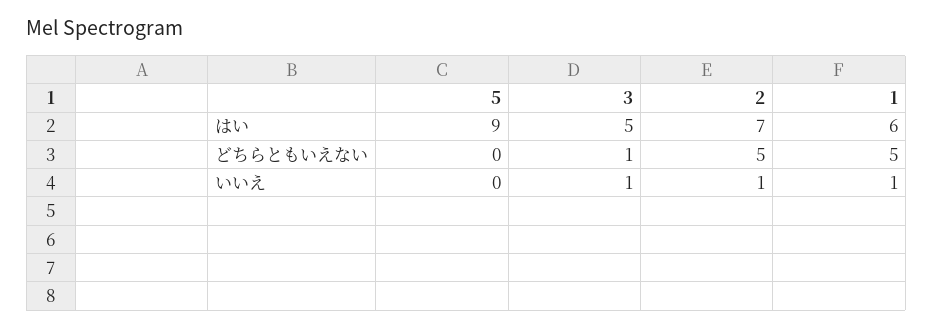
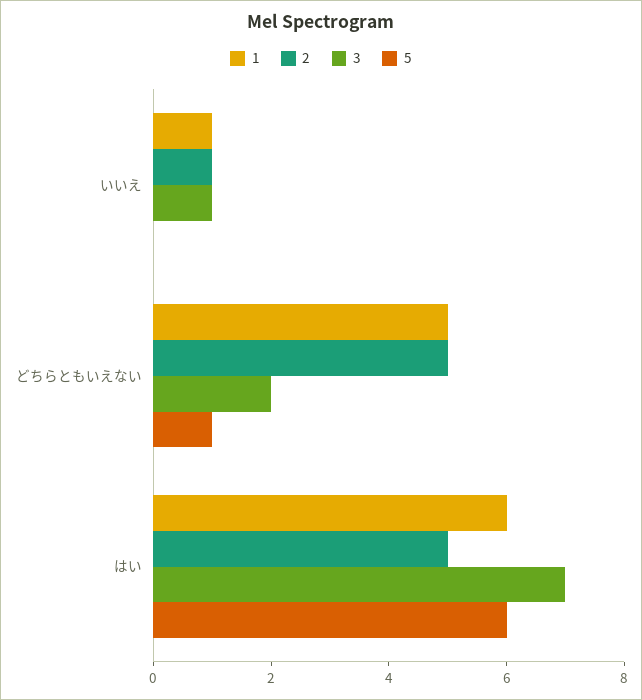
  {
    "5": {
-     "はい": 9,
+     "はい": 6,
-     "どちらともいえない": 0,
+     "どちらともいえない": 1,
      "いいえ": 0
    },
    "3": {
-     "はい": 5,
+     "はい": 7,
-     "どちらともいえない": 1,
+     "どちらともいえない": 2,
      "いいえ": 1
    },
    "2": {
-     "はい": 7,
+     "はい": 5,
      "どちらともいえない": 5,
      "いいえ": 1
    },
    "1": {
      "はい": 6,
      "どちらともいえない": 5,
      "いいえ": 1
    }
  }

